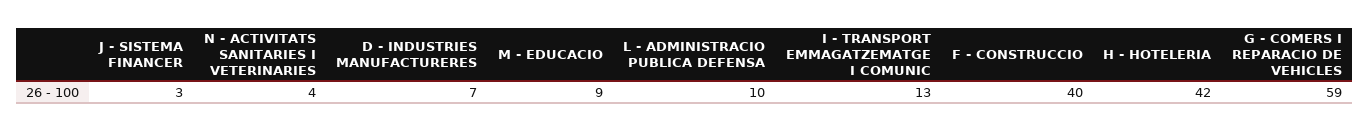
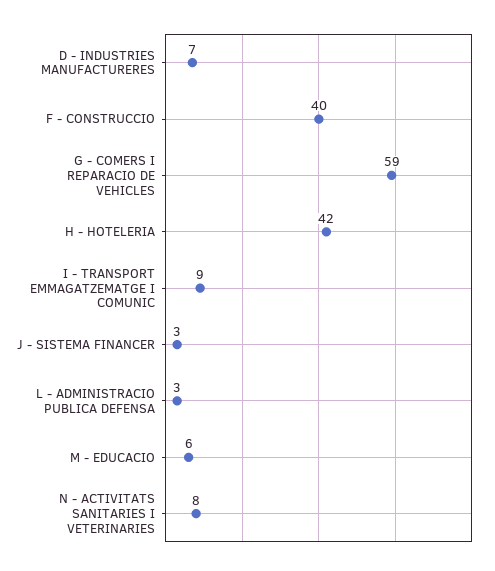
  {
    "J - SISTEMA FINANCER": 3,
-   "N - ACTIVITATS SANITARIES I VETERINARIES": 4,
+   "N - ACTIVITATS SANITARIES I VETERINARIES": 8,
    "D - INDUSTRIES MANUFACTURERES": 7,
-   "M - EDUCACIO": 9,
+   "M - EDUCACIO": 6,
-   "L - ADMINISTRACIO PUBLICA DEFENSA": 10,
+   "L - ADMINISTRACIO PUBLICA DEFENSA": 3,
-   "I - TRANSPORT EMMAGATZEMATGE I COMUNIC": 13,
+   "I - TRANSPORT EMMAGATZEMATGE I COMUNIC": 9,
    "F - CONSTRUCCIO": 40,
    "H - HOTELERIA": 42,
    "G - COMERS I REPARACIO DE VEHICLES": 59
  }

